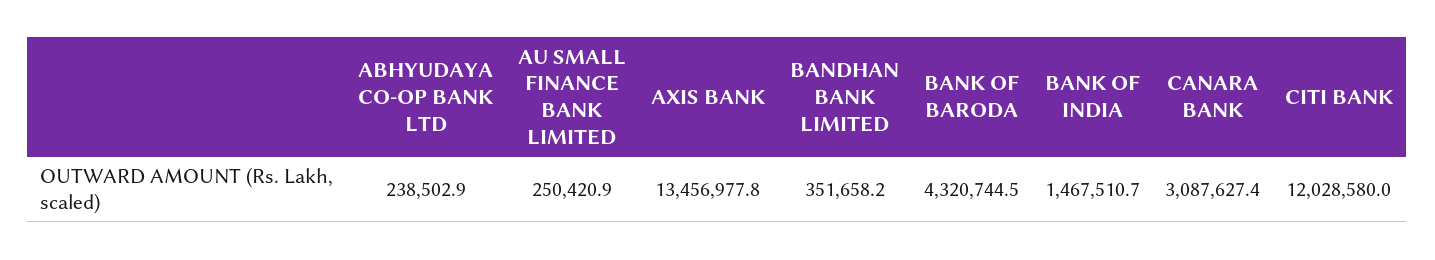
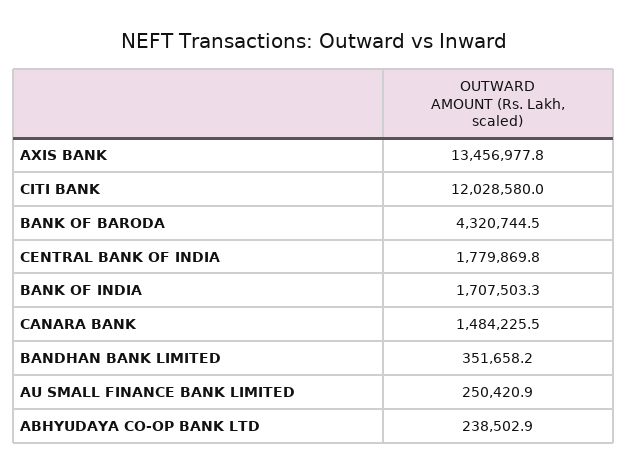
  {
    "ABHYUDAYA CO-OP BANK LTD": 238502.9,
    "AU SMALL FINANCE BANK LIMITED": 250420.9,
    "AXIS BANK": 13456977.8,
    "BANDHAN BANK LIMITED": 351658.2,
    "BANK OF BARODA": 4320744.5,
-   "BANK OF INDIA": 1467510.7,
+   "BANK OF INDIA": 1707503.3,
-   "CANARA BANK": 3087627.4,
+   "CANARA BANK": 1484225.5,
-   "CITI BANK": 12028580
+   "CITI BANK": 12028580,
+   "CENTRAL BANK OF INDIA": 1779869.8
  }

